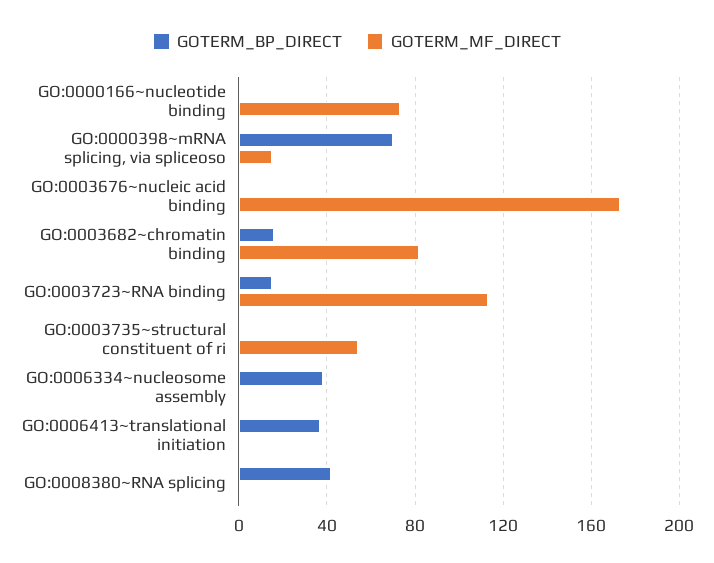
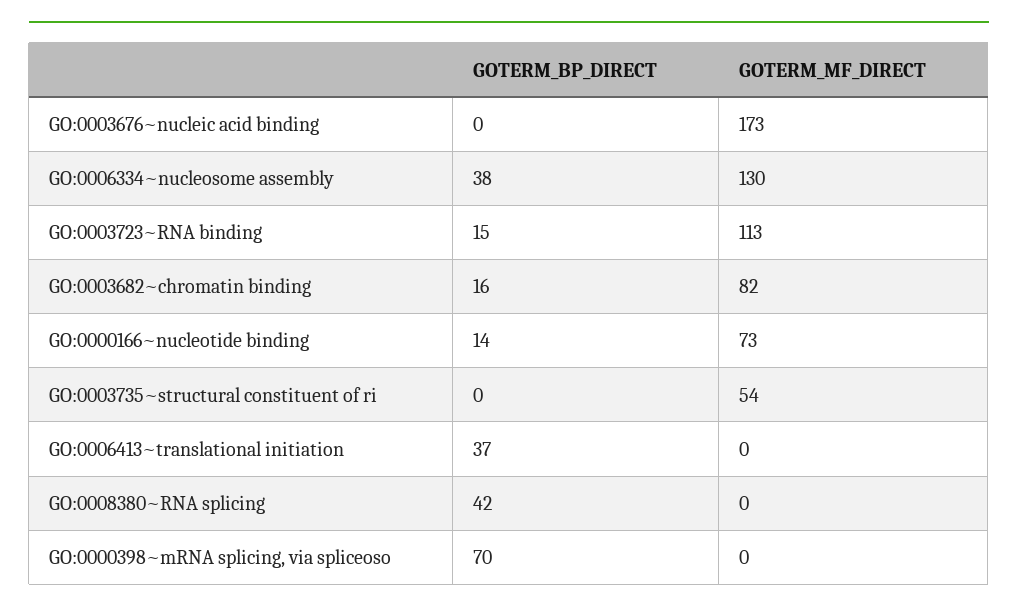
  {
    "GOTERM_BP_DIRECT": {
-     "GO:0000166~nucleotide binding": 0,
+     "GO:0000166~nucleotide binding": 14,
      "GO:0000398~mRNA splicing, via spliceoso": 70,
      "GO:0003676~nucleic acid binding": 0,
      "GO:0003682~chromatin binding": 16,
      "GO:0003723~RNA binding": 15,
      "GO:0003735~structural constituent of ri": 0,
      "GO:0006334~nucleosome assembly": 38,
      "GO:0006413~translational initiation": 37,
      "GO:0008380~RNA splicing": 42
    },
    "GOTERM_MF_DIRECT": {
      "GO:0000166~nucleotide binding": 73,
-     "GO:0000398~mRNA splicing, via spliceoso": 15,
+     "GO:0000398~mRNA splicing, via spliceoso": 0,
      "GO:0003676~nucleic acid binding": 173,
      "GO:0003682~chromatin binding": 82,
      "GO:0003723~RNA binding": 113,
      "GO:0003735~structural constituent of ri": 54,
-     "GO:0006334~nucleosome assembly": 0,
+     "GO:0006334~nucleosome assembly": 130,
      "GO:0006413~translational initiation": 0,
      "GO:0008380~RNA splicing": 0
    }
  }

